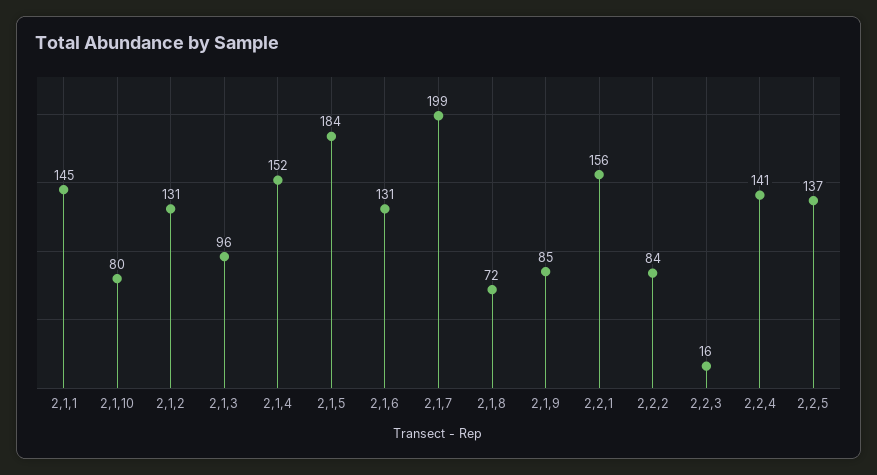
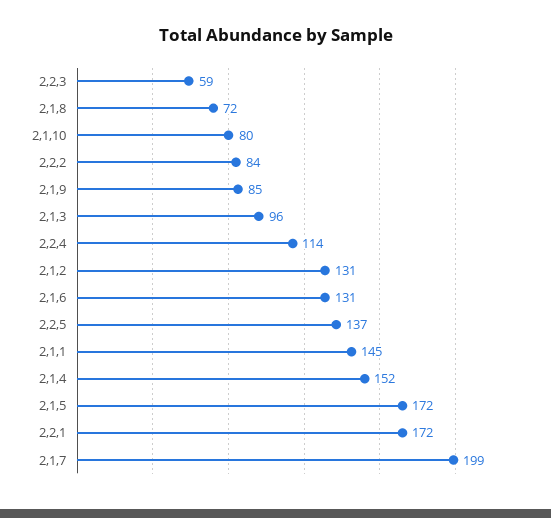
  {
    "2,1,1": 145,
    "2,1,10": 80,
    "2,1,2": 131,
    "2,1,3": 96,
    "2,1,4": 152,
-   "2,1,5": 184,
+   "2,1,5": 172,
    "2,1,6": 131,
    "2,1,7": 199,
    "2,1,8": 72,
    "2,1,9": 85,
-   "2,2,1": 156,
+   "2,2,1": 172,
    "2,2,2": 84,
-   "2,2,3": 16,
+   "2,2,3": 59,
-   "2,2,4": 141,
+   "2,2,4": 114,
    "2,2,5": 137
  }

